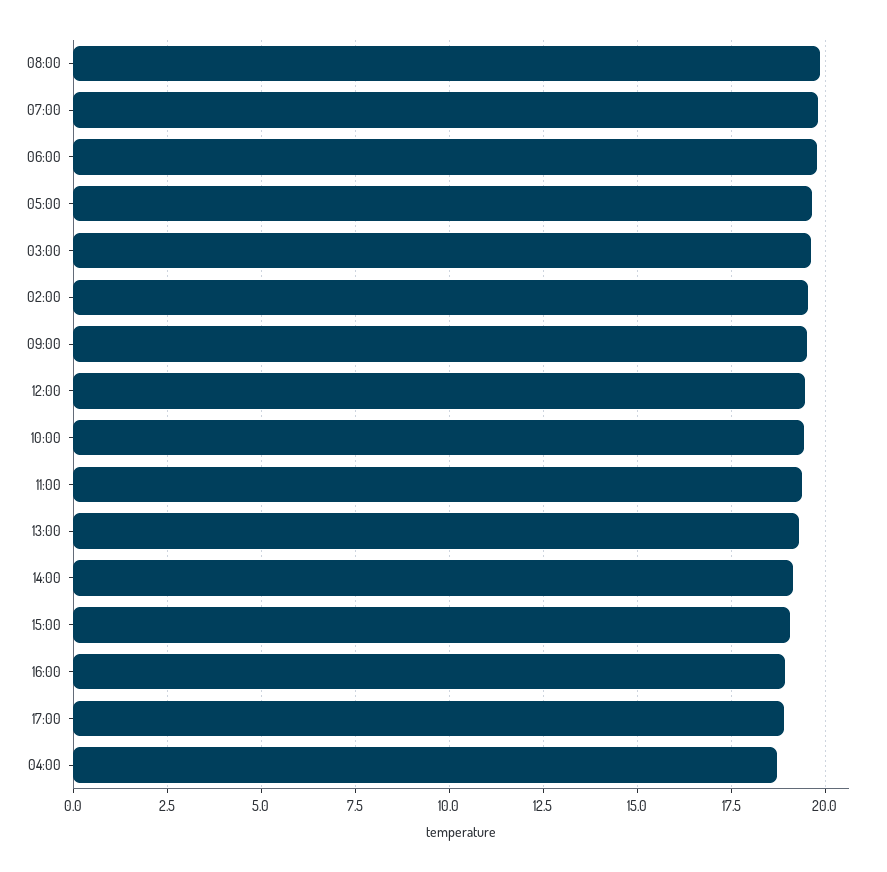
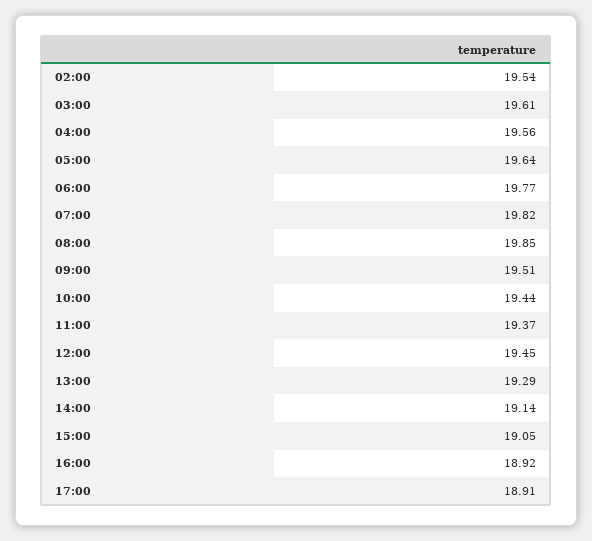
  {
    "08:00": 19.85,
    "07:00": 19.82,
    "06:00": 19.77,
    "05:00": 19.64,
    "03:00": 19.61,
    "02:00": 19.54,
    "09:00": 19.51,
    "12:00": 19.45,
    "10:00": 19.44,
    "11:00": 19.37,
    "13:00": 19.29,
    "14:00": 19.14,
    "15:00": 19.05,
    "16:00": 18.92,
    "17:00": 18.91,
-   "04:00": 18.75
+   "04:00": 19.56
  }

